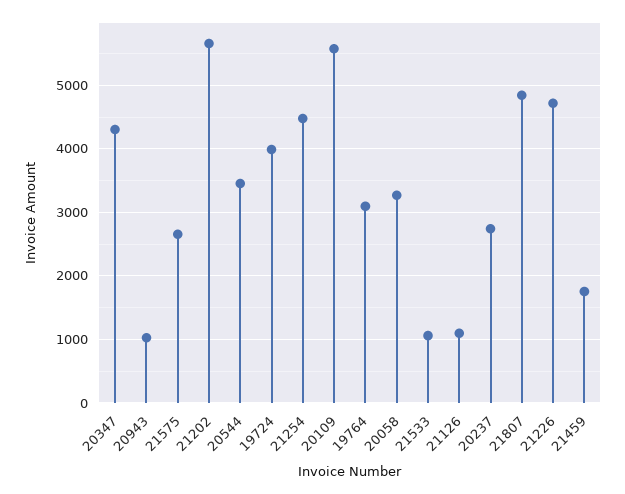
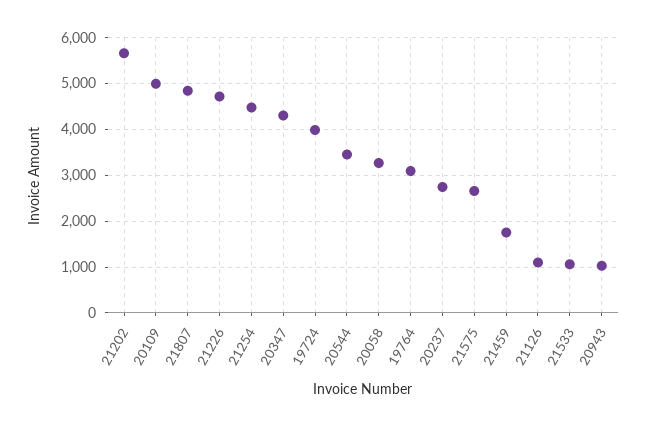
  {
    "20347": 4300,
    "20943": 1000,
    "21575": 2700,
    "21202": 5700,
    "20544": 3500,
    "19724": 4000,
    "21254": 4500,
-   "20109": 5600,
+   "20109": 5000,
    "19764": 3100,
    "20058": 3300,
    "21533": 1100,
    "21126": 1100,
    "20237": 2700,
    "21807": 4800,
    "21226": 4700,
    "21459": 1800
  }

